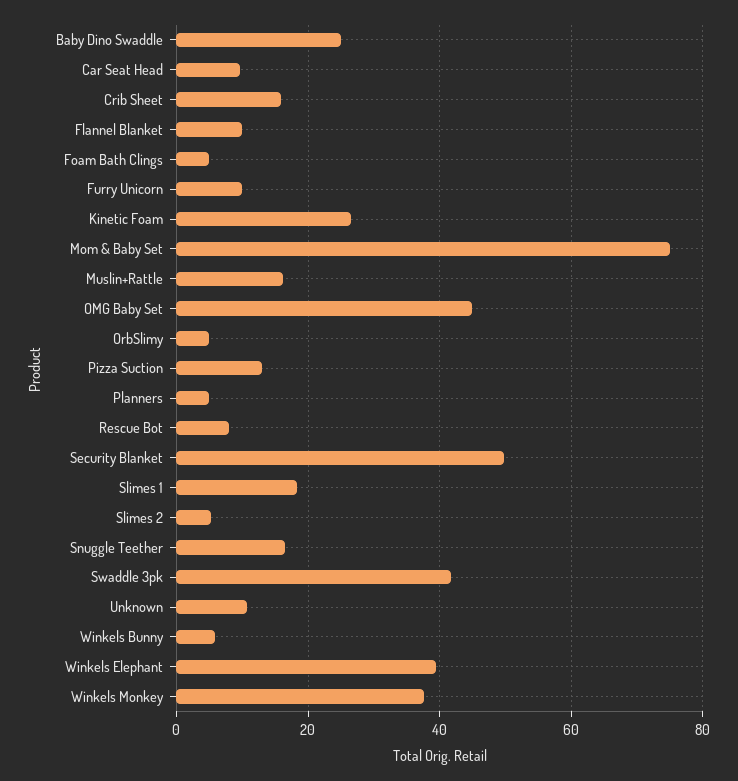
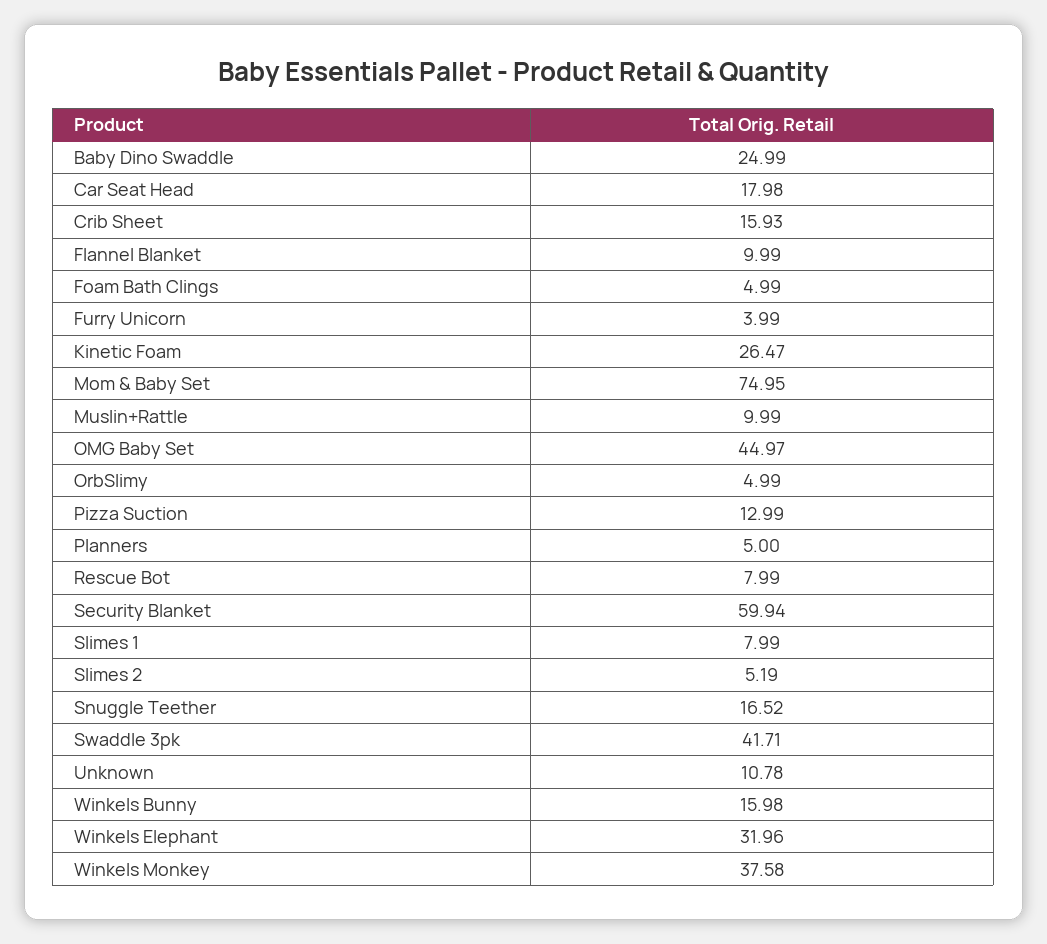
  {
    "Baby Dino Swaddle": 24.99,
-   "Car Seat Head": 10,
+   "Car Seat Head": 17.98,
    "Crib Sheet": 15.93,
    "Flannel Blanket": 9.99,
    "Foam Bath Clings": 4.99,
-   "Furry Unicorn": 10,
+   "Furry Unicorn": 3.99,
    "Kinetic Foam": 26.47,
    "Mom & Baby Set": 74.95,
-   "Muslin+Rattle": 16,
+   "Muslin+Rattle": 9.99,
    "OMG Baby Set": 44.97,
    "OrbSlimy": 4.99,
    "Pizza Suction": 12.99,
    "Planners": 5,
    "Rescue Bot": 7.99,
-   "Security Blanket": 50,
+   "Security Blanket": 59.94,
-   "Slimes 1": 18,
+   "Slimes 1": 7.99,
    "Slimes 2": 5.19,
    "Snuggle Teether": 16.52,
    "Swaddle 3pk": 41.71,
    "Unknown": 10.78,
-   "Winkels Bunny": 6,
+   "Winkels Bunny": 15.98,
-   "Winkels Elephant": 40,
+   "Winkels Elephant": 31.96,
    "Winkels Monkey": 37.58
  }

